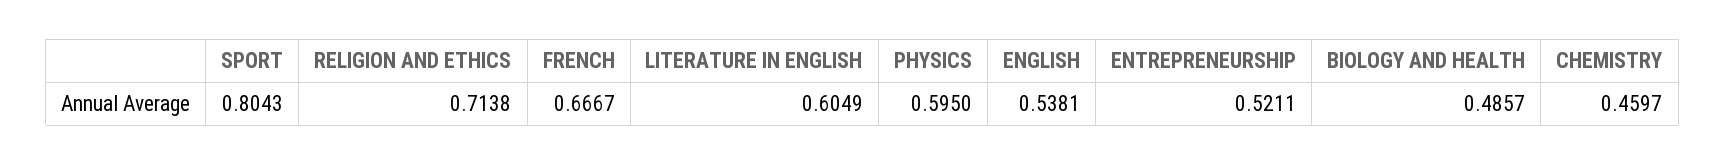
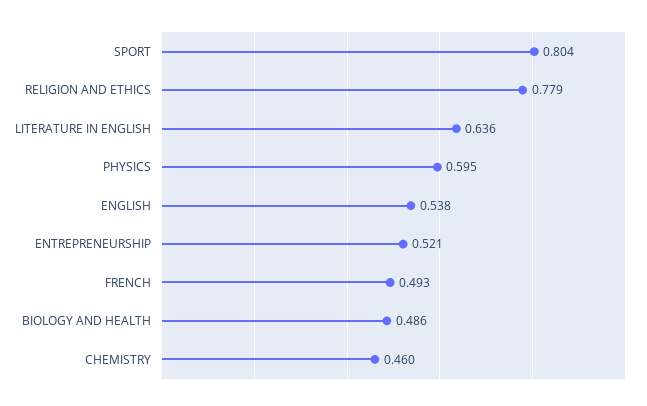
  {
    "SPORT": 0.8043,
-   "RELIGION AND ETHICS": 0.7138,
+   "RELIGION AND ETHICS": 0.779,
-   "FRENCH": 0.6667,
+   "FRENCH": 0.493,
-   "LITERATURE IN ENGLISH": 0.6049,
+   "LITERATURE IN ENGLISH": 0.636,
    "PHYSICS": 0.595,
    "ENGLISH": 0.5381,
    "ENTREPRENEURSHIP": 0.5211,
    "BIOLOGY AND HEALTH": 0.4857,
    "CHEMISTRY": 0.4597
  }

